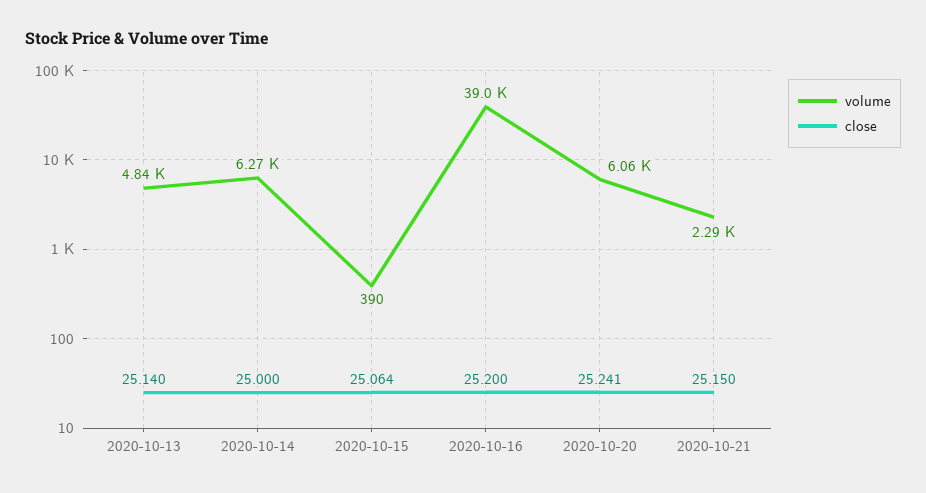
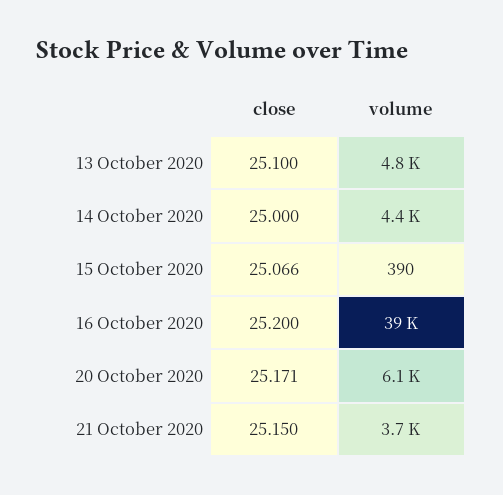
  {
    "volume": {
      "2020-10-13": 4840,
-     "2020-10-14": 6270,
+     "2020-10-14": 4400,
      "2020-10-15": 390,
      "2020-10-16": 39000,
      "2020-10-20": 6060,
-     "2020-10-21": 2290
+     "2020-10-21": 3700
    },
    "close": {
-     "2020-10-13": 25.14,
+     "2020-10-13": 25.1,
      "2020-10-14": 25,
-     "2020-10-15": 25.064,
+     "2020-10-15": 25.066,
      "2020-10-16": 25.2,
-     "2020-10-20": 25.241,
+     "2020-10-20": 25.171,
      "2020-10-21": 25.15
    }
  }

